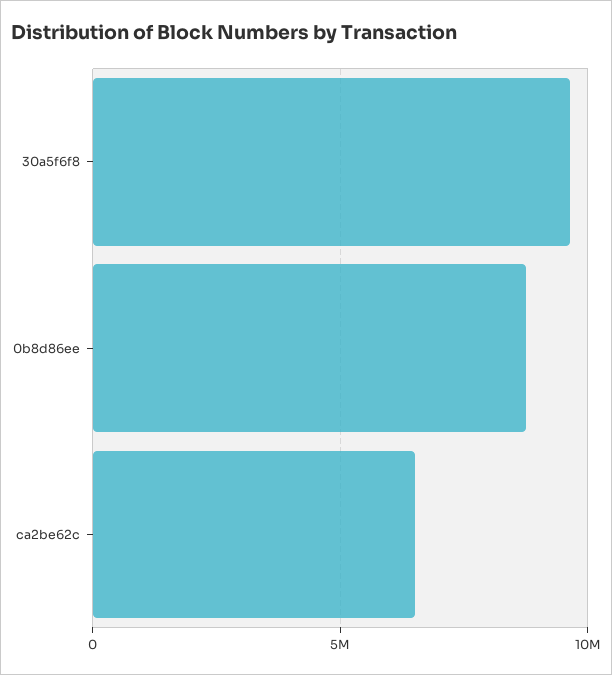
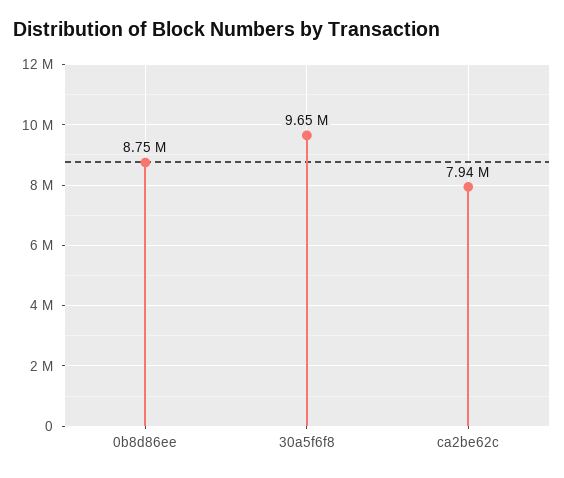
  {
    "30a5f6f8": 9650000,
    "0b8d86ee": 8750000,
-   "ca2be62c": 6500000
+   "ca2be62c": 7940000
  }

